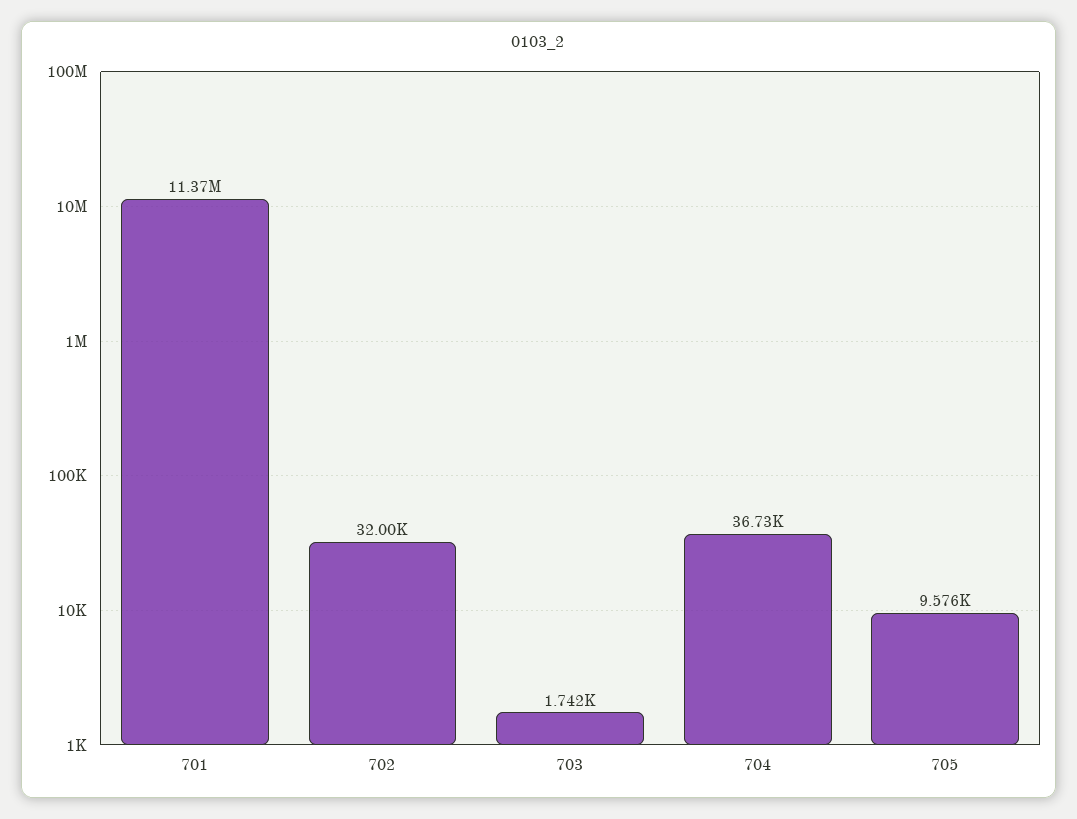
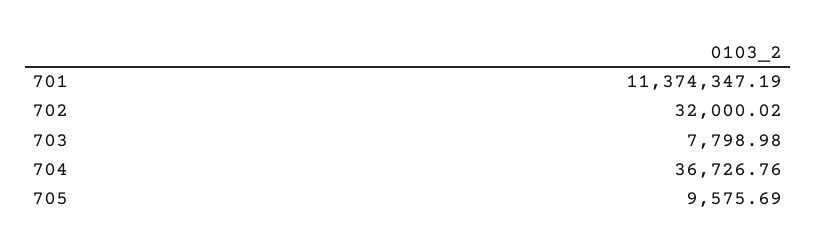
  {
    "701": 11374347.19,
    "702": 32000.02,
-   "703": 1742,
+   "703": 7798.98,
    "704": 36726.76,
    "705": 9575.69
  }

